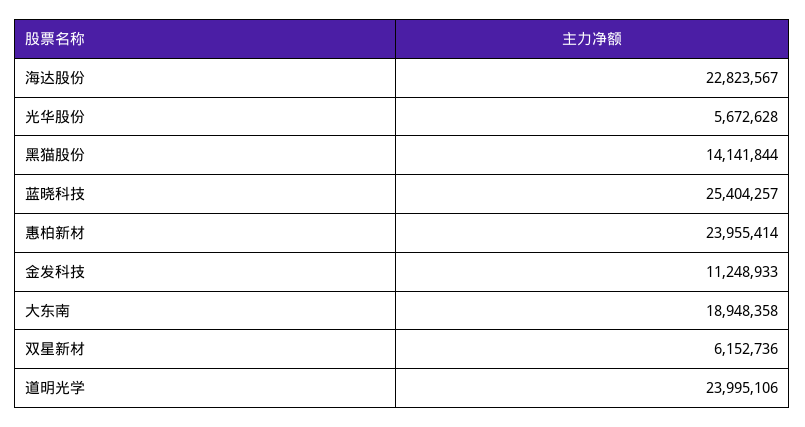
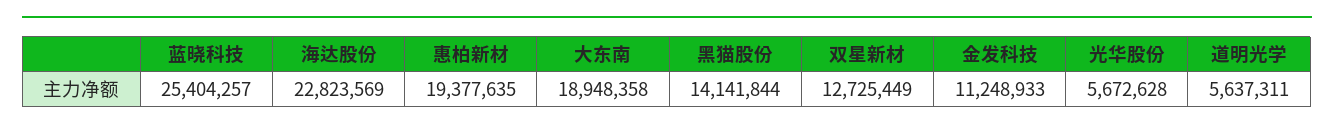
  {
-   "海达股份": 22823567,
+   "海达股份": 22823569,
    "光华股份": 5672628,
    "黑猫股份": 14141844,
    "蓝晓科技": 25404257,
-   "惠柏新材": 23955414,
+   "惠柏新材": 19377635,
    "金发科技": 11248933,
    "大东南": 18948358,
-   "双星新材": 6152736,
+   "双星新材": 12725449,
-   "道明光学": 23995106
+   "道明光学": 5637311
  }

